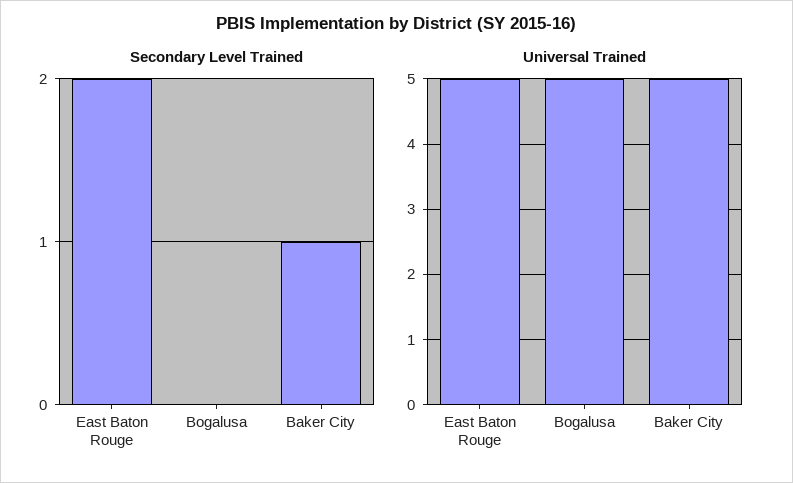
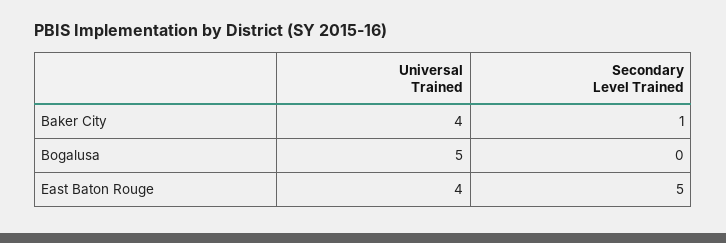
  {
    "Secondary Level Trained": {
-     "East Baton Rouge": 2,
+     "East Baton Rouge": 5,
      "Bogalusa": 0,
      "Baker City": 1
    },
    "Universal Trained": {
-     "East Baton Rouge": 5,
+     "East Baton Rouge": 4,
      "Bogalusa": 5,
-     "Baker City": 5
+     "Baker City": 4
    }
  }

